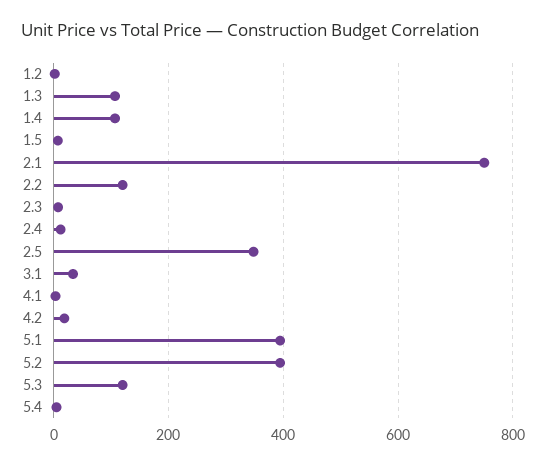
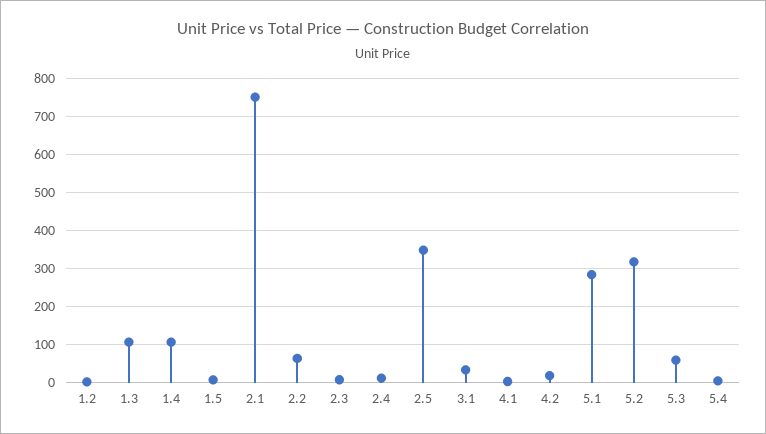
  {
    "1.2": 0,
    "1.3": 100,
    "1.4": 100,
    "1.5": 0,
    "2.1": 760,
-   "2.2": 120,
+   "2.2": 60,
    "2.3": 0,
    "2.4": 20,
    "2.5": 340,
    "3.1": 40,
    "4.1": 0,
    "4.2": 20,
-   "5.1": 400,
+   "5.1": 280,
-   "5.2": 400,
+   "5.2": 320,
-   "5.3": 120,
+   "5.3": 60,
    "5.4": 0
  }

